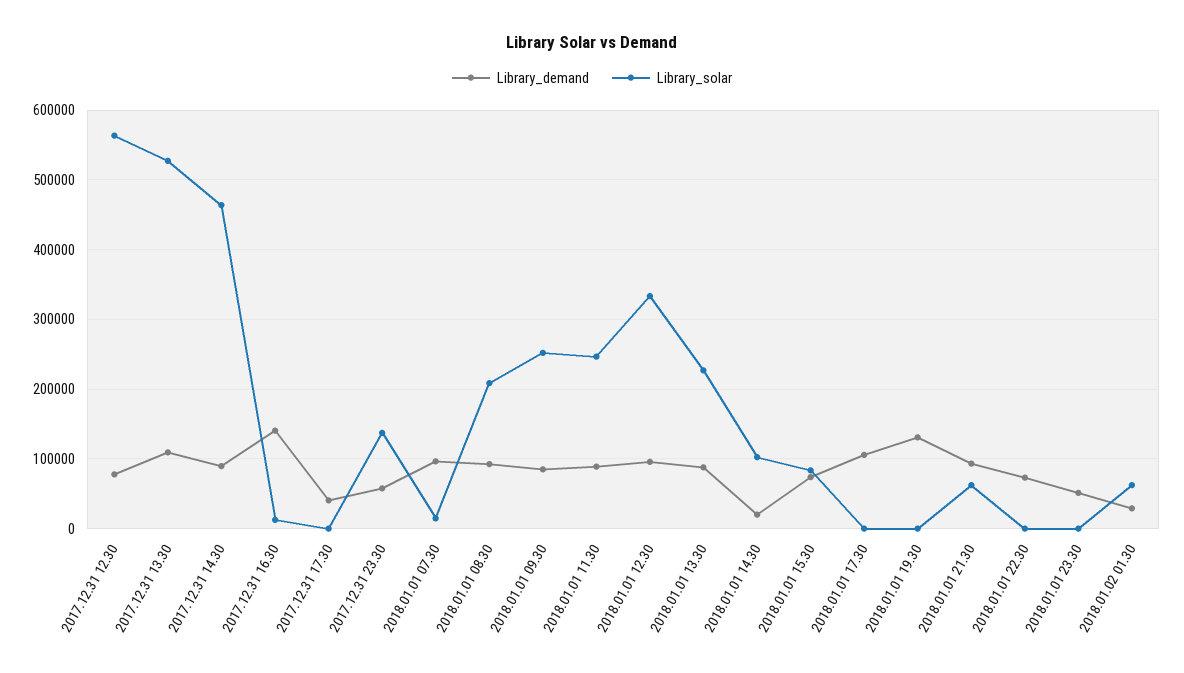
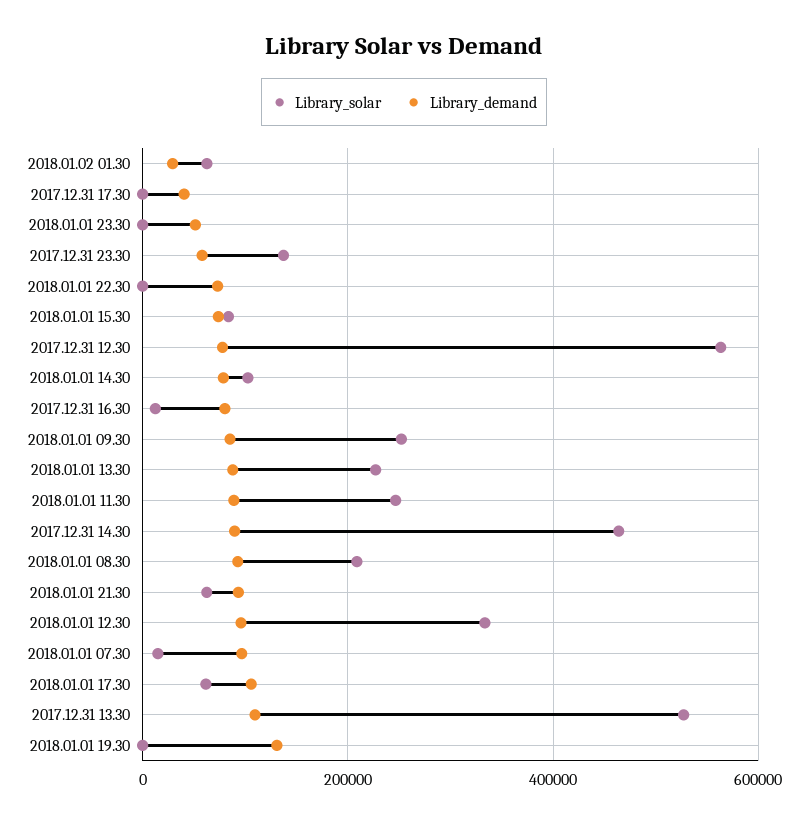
  {
    "Library_demand": {
      "2017.12.31 12.30": 80000,
      "2017.12.31 13.30": 110000,
      "2017.12.31 14.30": 90000,
-     "2017.12.31 16.30": 140000,
+     "2017.12.31 16.30": 80000,
      "2017.12.31 17.30": 40000,
      "2017.12.31 23.30": 60000,
      "2018.01.01 07.30": 100000,
      "2018.01.01 08.30": 90000,
      "2018.01.01 09.30": 90000,
      "2018.01.01 11.30": 90000,
      "2018.01.01 12.30": 100000,
      "2018.01.01 13.30": 90000,
-     "2018.01.01 14.30": 20000,
+     "2018.01.01 14.30": 80000,
      "2018.01.01 15.30": 70000,
      "2018.01.01 17.30": 110000,
      "2018.01.01 19.30": 130000,
      "2018.01.01 21.30": 90000,
      "2018.01.01 22.30": 70000,
      "2018.01.01 23.30": 50000,
      "2018.01.02 01.30": 30000
    },
    "Library_solar": {
      "2017.12.31 12.30": 560000,
      "2017.12.31 13.30": 530000,
      "2017.12.31 14.30": 460000,
      "2017.12.31 16.30": 10000,
      "2017.12.31 17.30": 0,
      "2017.12.31 23.30": 140000,
      "2018.01.01 07.30": 10000,
      "2018.01.01 08.30": 210000,
      "2018.01.01 09.30": 250000,
      "2018.01.01 11.30": 250000,
      "2018.01.01 12.30": 330000,
      "2018.01.01 13.30": 230000,
      "2018.01.01 14.30": 100000,
      "2018.01.01 15.30": 80000,
-     "2018.01.01 17.30": 0,
+     "2018.01.01 17.30": 60000,
      "2018.01.01 19.30": 0,
      "2018.01.01 21.30": 60000,
      "2018.01.01 22.30": 0,
      "2018.01.01 23.30": 0,
      "2018.01.02 01.30": 60000
    }
  }

